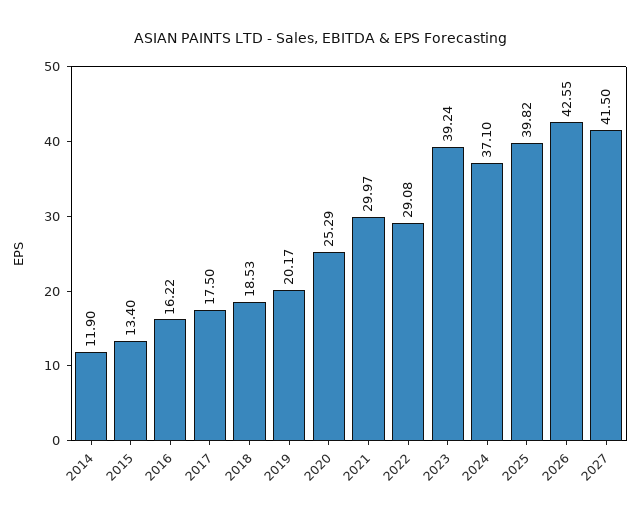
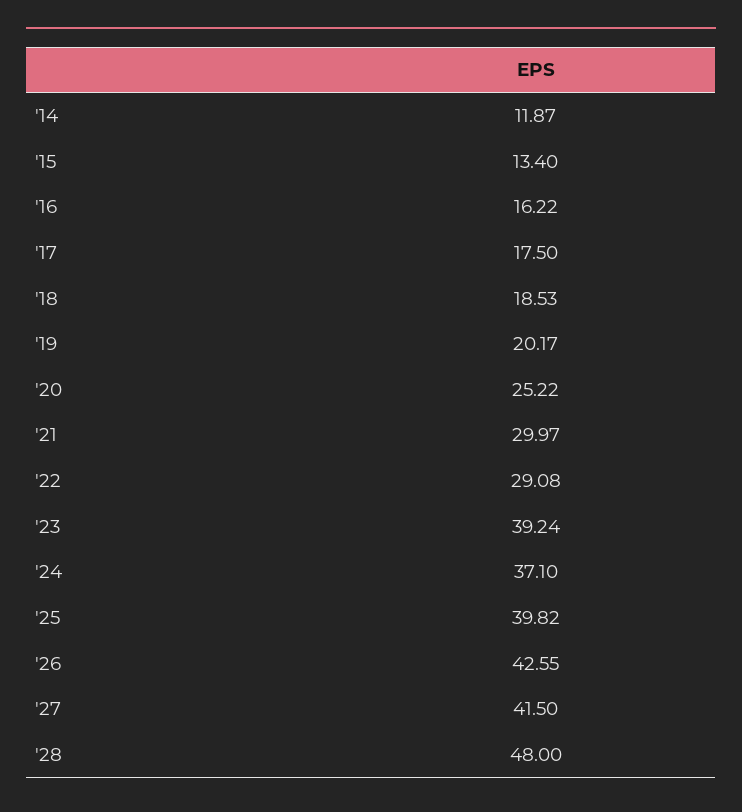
  {
-   "2014": 11.9,
+   "2014": 11.87,
    "2015": 13.4,
    "2016": 16.22,
    "2017": 17.5,
    "2018": 18.53,
    "2019": 20.17,
-   "2020": 25.29,
+   "2020": 25.22,
    "2021": 29.97,
    "2022": 29.08,
    "2023": 39.24,
    "2024": 37.1,
    "2025": 39.82,
    "2026": 42.55,
-   "2027": 41.5
+   "2027": 41.5,
+   "'28": 48
  }

